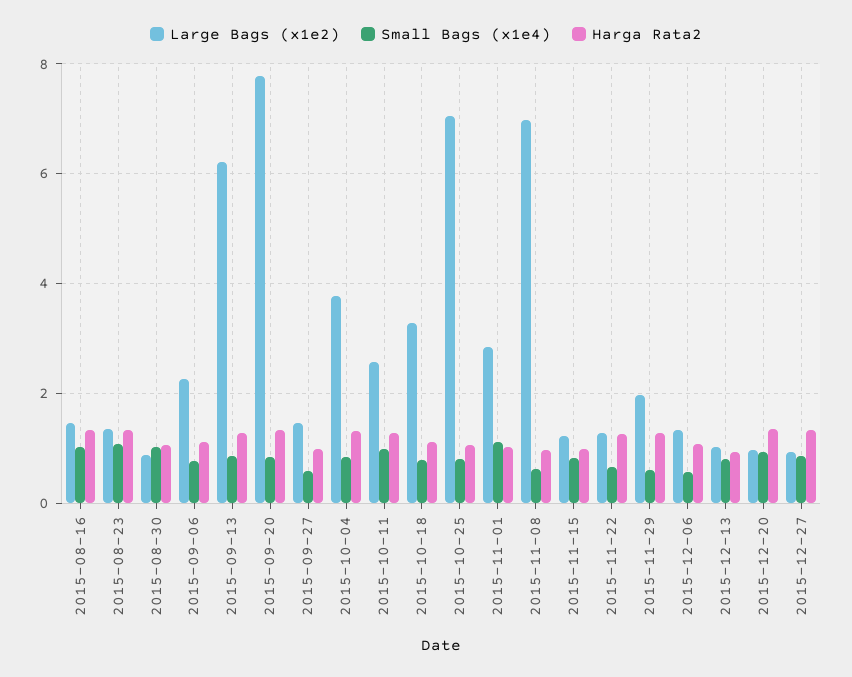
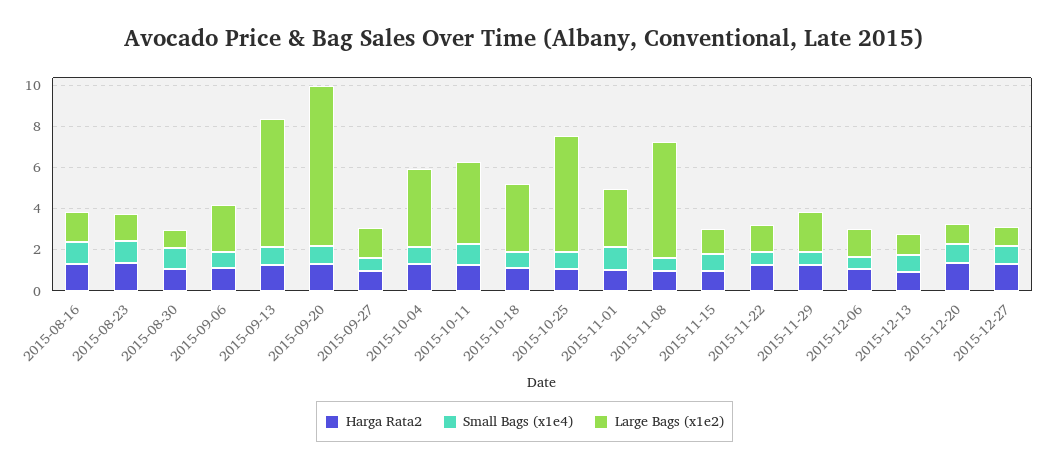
  {
    "Large Bags (x1e2)": {
      "2015-08-16": 1.4,
      "2015-08-23": 1.4,
      "2015-08-30": 0.8,
      "2015-09-06": 2.2,
      "2015-09-13": 6.2,
      "2015-09-20": 7.8,
      "2015-09-27": 1.4,
      "2015-10-04": 3.8,
-     "2015-10-11": 2.6,
+     "2015-10-11": 4,
      "2015-10-18": 3.2,
-     "2015-10-25": 7,
+     "2015-10-25": 5.5,
      "2015-11-01": 2.8,
-     "2015-11-08": 7,
+     "2015-11-08": 5.5,
      "2015-11-15": 1.2,
      "2015-11-22": 1.2,
      "2015-11-29": 2,
      "2015-12-06": 1.4,
      "2015-12-13": 1,
      "2015-12-20": 1,
      "2015-12-27": 1
    },
    "Small Bags (x1e4)": {
      "2015-08-16": 1,
      "2015-08-23": 1,
      "2015-08-30": 1,
      "2015-09-06": 0.8,
      "2015-09-13": 0.8,
      "2015-09-20": 0.8,
      "2015-09-27": 0.6,
      "2015-10-04": 0.8,
      "2015-10-11": 1,
      "2015-10-18": 0.8,
      "2015-10-25": 0.8,
      "2015-11-01": 1.2,
      "2015-11-08": 0.6,
      "2015-11-15": 0.8,
      "2015-11-22": 0.6,
      "2015-11-29": 0.6,
      "2015-12-06": 0.6,
      "2015-12-13": 0.8,
      "2015-12-20": 1,
      "2015-12-27": 0.8
    },
    "Harga Rata2": {
      "2015-08-16": 1.4,
      "2015-08-23": 1.4,
      "2015-08-30": 1,
      "2015-09-06": 1.2,
      "2015-09-13": 1.2,
      "2015-09-20": 1.4,
      "2015-09-27": 1,
      "2015-10-04": 1.4,
      "2015-10-11": 1.2,
      "2015-10-18": 1.2,
      "2015-10-25": 1,
      "2015-11-01": 1,
      "2015-11-08": 1,
      "2015-11-15": 1,
      "2015-11-22": 1.2,
      "2015-11-29": 1.2,
      "2015-12-06": 1,
      "2015-12-13": 1,
      "2015-12-20": 1.4,
      "2015-12-27": 1.4
    }
  }

